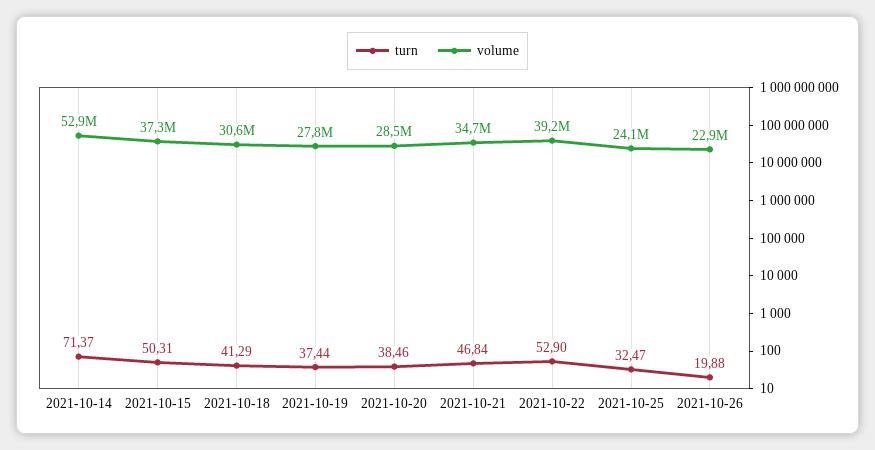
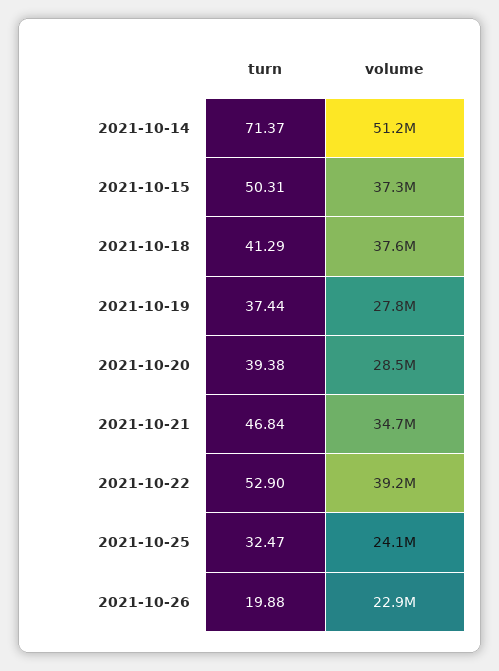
  {
    "turn": {
      "2021-10-14": 71.37,
      "2021-10-15": 50.31,
      "2021-10-18": 41.29,
      "2021-10-19": 37.44,
-     "2021-10-20": 38.46,
+     "2021-10-20": 39.38,
      "2021-10-21": 46.84,
      "2021-10-22": 52.9,
      "2021-10-25": 32.47,
      "2021-10-26": 19.88
    },
    "volume": {
-     "2021-10-14": 52900000,
+     "2021-10-14": 51200000,
      "2021-10-15": 37300000,
-     "2021-10-18": 30600000,
+     "2021-10-18": 37600000,
      "2021-10-19": 27800000,
      "2021-10-20": 28500000,
      "2021-10-21": 34700000,
      "2021-10-22": 39200000,
      "2021-10-25": 24100000,
      "2021-10-26": 22900000
    }
  }

